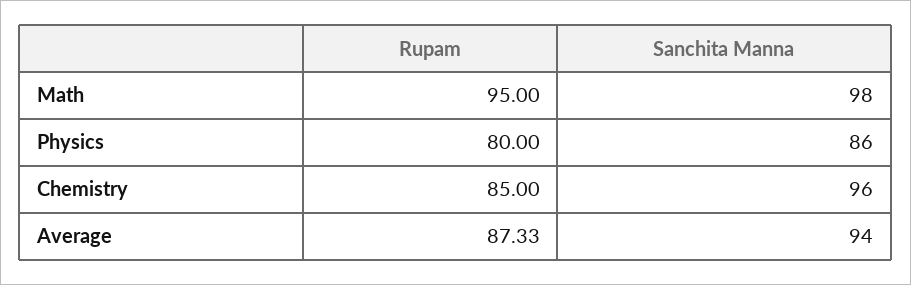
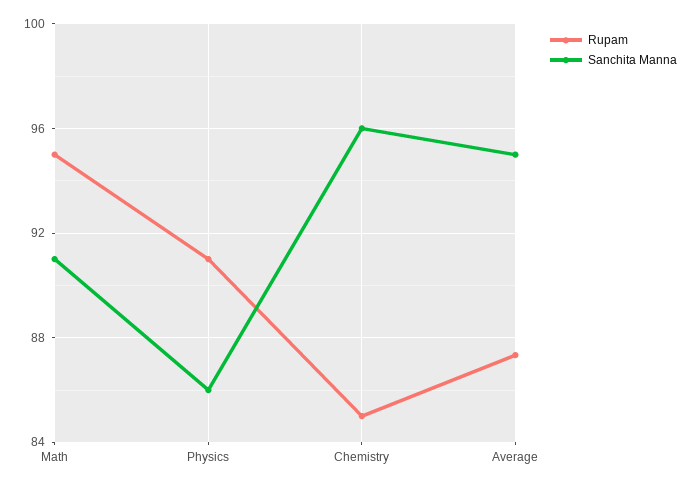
  {
    "Rupam": {
      "Math": 95,
-     "Physics": 80,
+     "Physics": 91,
      "Chemistry": 85,
      "Average": 87.33
    },
    "Sanchita Manna": {
-     "Math": 98,
+     "Math": 91,
      "Physics": 86,
      "Chemistry": 96,
-     "Average": 94
+     "Average": 95
    }
  }

